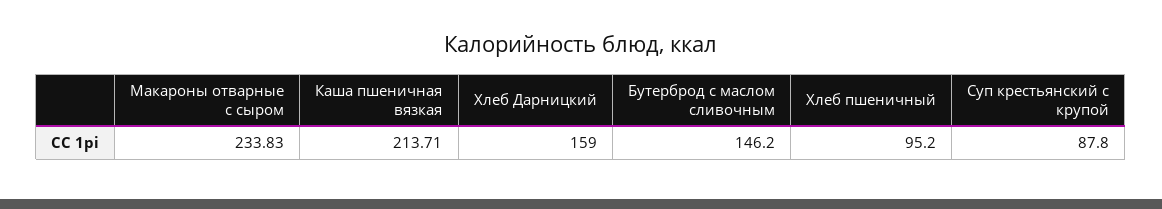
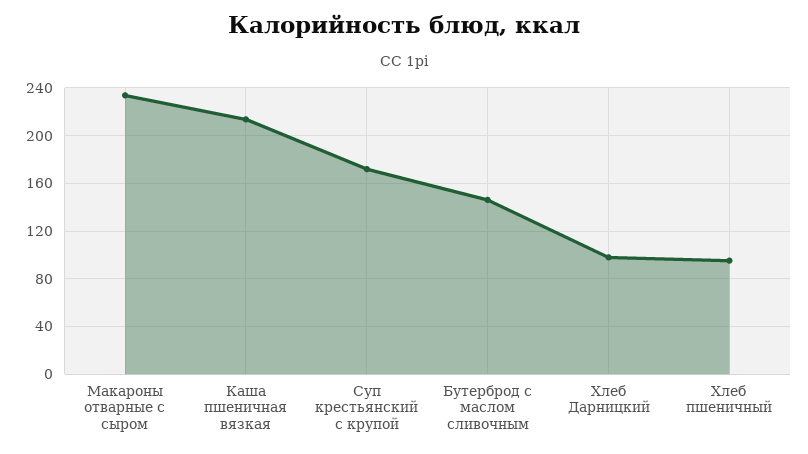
  {
    "Макароны отварные с сыром": 233.83,
    "Каша пшеничная вязкая": 213.71,
-   "Хлеб Дарницкий": 159,
+   "Хлеб Дарницкий": 100,
    "Бутерброд с маслом сливочным": 146.2,
    "Хлеб пшеничный": 95.2,
-   "Суп крестьянский с крупой": 87.8
+   "Суп крестьянский с крупой": 170
  }

